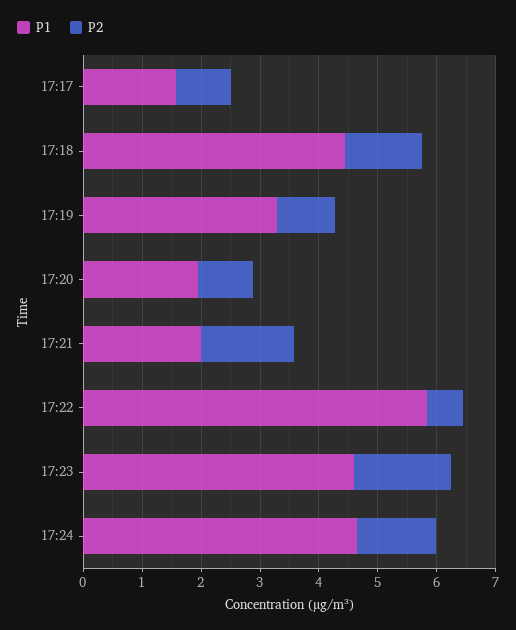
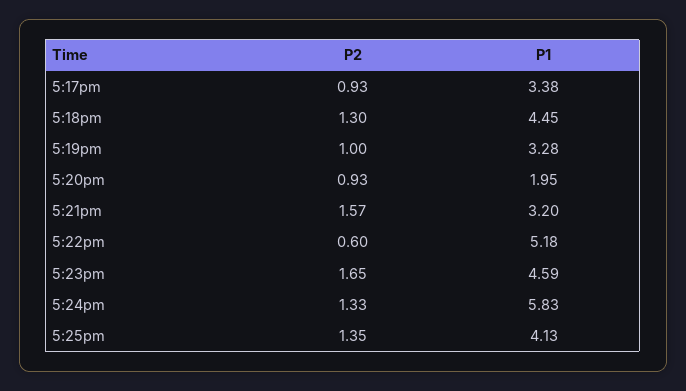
  {
    "P1": {
-     "17:17": 1.6,
+     "17:17": 3.38,
      "17:18": 4.45,
      "17:19": 3.28,
      "17:20": 1.95,
-     "17:21": 2,
+     "17:21": 3.2,
-     "17:22": 5.8,
+     "17:22": 5.18,
      "17:23": 4.59,
-     "17:24": 4.6
+     "17:24": 5.83,
+     "5:25pm": 4.13
    },
    "P2": {
      "17:17": 0.93,
      "17:18": 1.3,
      "17:19": 1,
      "17:20": 0.93,
      "17:21": 1.57,
      "17:22": 0.6,
      "17:23": 1.65,
-     "17:24": 1.33
+     "17:24": 1.33,
+     "5:25pm": 1.35
    }
  }

